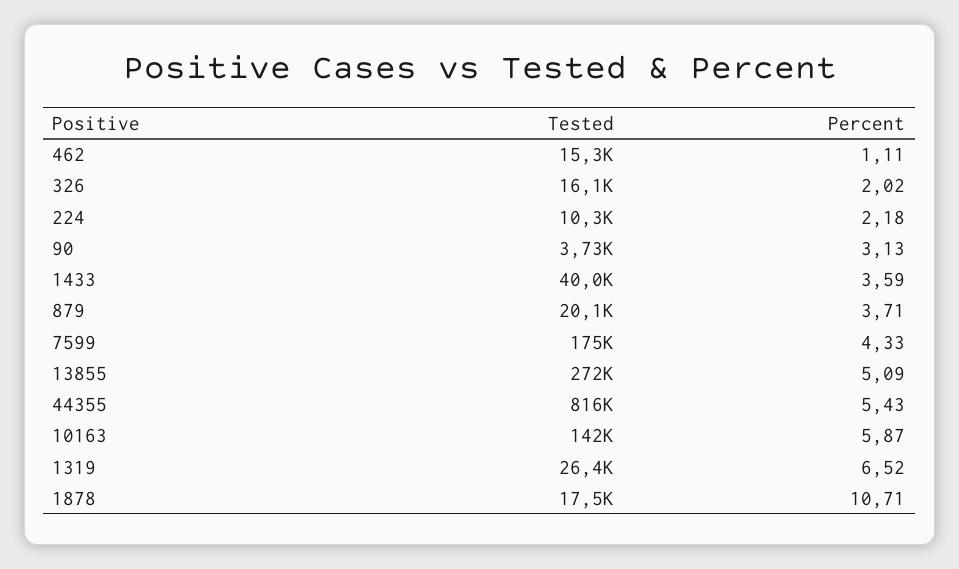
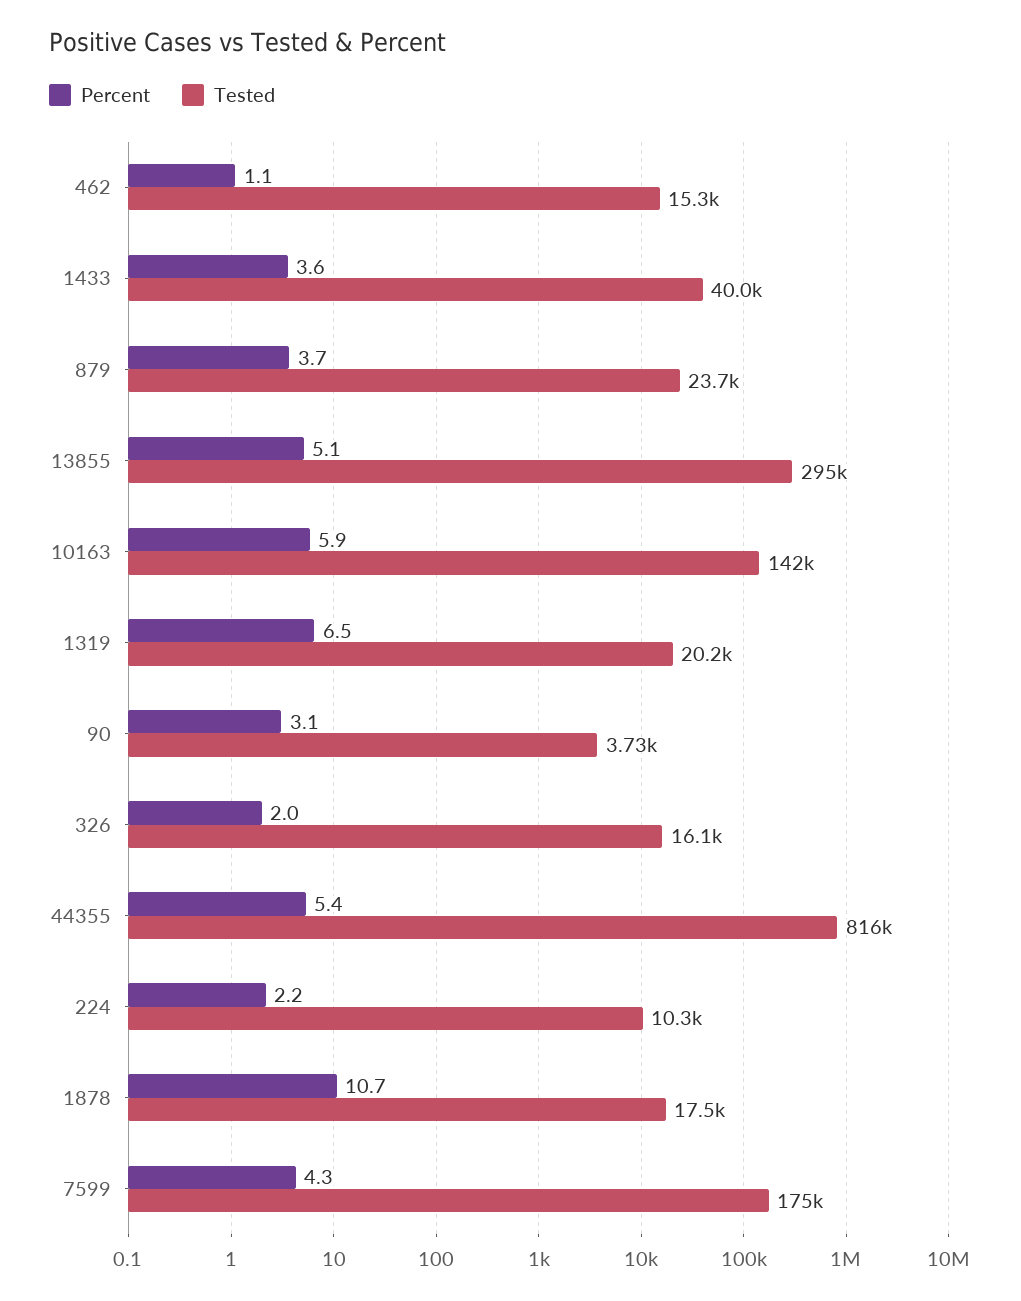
  {
    "Tested": {
      "462": 15300,
      "326": 16100,
      "224": 10300,
      "90": 3730,
      "1433": 40000,
-     "879": 20100,
+     "879": 23700,
      "7599": 175000,
-     "13855": 272000,
+     "13855": 295000,
      "44355": 816000,
      "10163": 142000,
-     "1319": 26400,
+     "1319": 20200,
      "1878": 17500
    },
    "Percent": {
      "462": 1.11,
      "326": 2.02,
      "224": 2.18,
      "90": 3.13,
      "1433": 3.59,
      "879": 3.71,
      "7599": 4.33,
      "13855": 5.09,
      "44355": 5.43,
      "10163": 5.87,
      "1319": 6.52,
      "1878": 10.71
    }
  }

